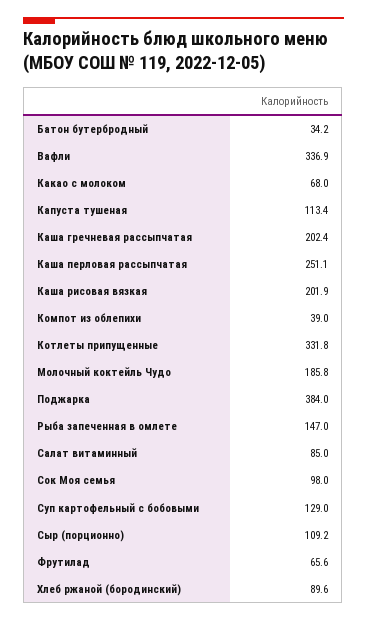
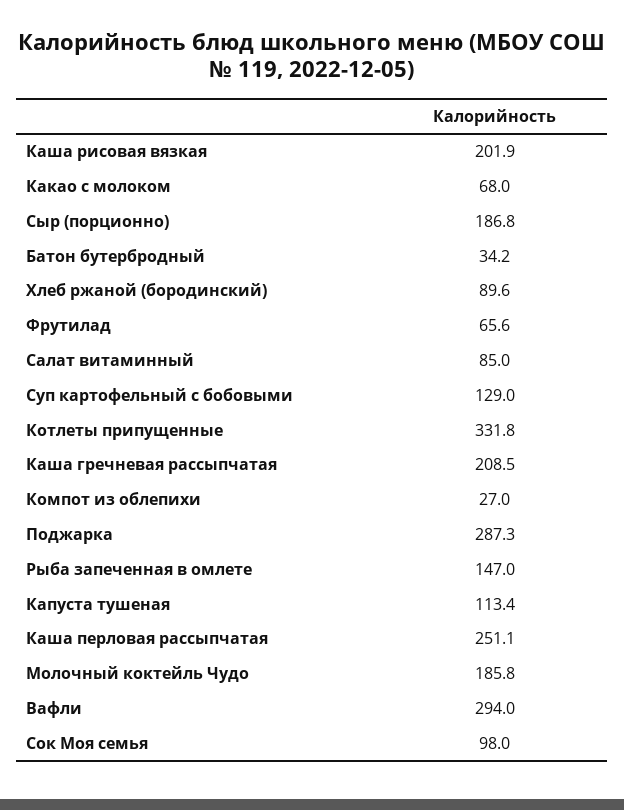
  {
    "Батон бутербродный": 34.2,
-   "Вафли": 336.9,
+   "Вафли": 294,
    "Какао с молоком": 68,
    "Капуста тушеная": 113.4,
-   "Каша гречневая рассыпчатая": 202.4,
+   "Каша гречневая рассыпчатая": 208.5,
    "Каша перловая рассыпчатая": 251.1,
    "Каша рисовая вязкая": 201.9,
-   "Компот из облепихи": 39,
+   "Компот из облепихи": 27,
    "Котлеты припущенные": 331.8,
    "Молочный коктейль Чудо": 185.8,
-   "Поджарка": 384,
+   "Поджарка": 287.3,
    "Рыба запеченная в омлете": 147,
    "Салат витаминный": 85,
    "Сок Моя семья": 98,
    "Суп картофельный с бобовыми": 129,
-   "Сыр (порционно)": 109.2,
+   "Сыр (порционно)": 186.8,
    "Фрутилад": 65.6,
    "Хлеб ржаной (бородинский)": 89.6
  }

